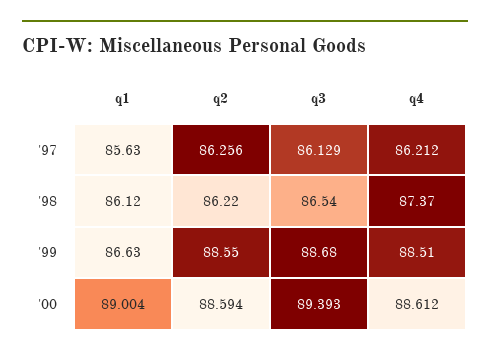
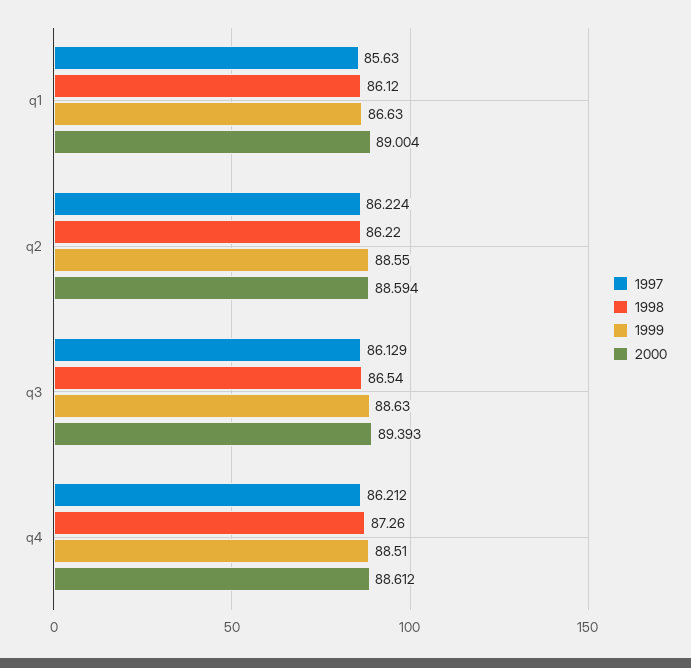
  {
    "'97": {
      "q1": 85.63,
-     "q2": 86.256,
+     "q2": 86.224,
      "q3": 86.129,
      "q4": 86.212
    },
    "'98": {
      "q1": 86.12,
      "q2": 86.22,
      "q3": 86.54,
-     "q4": 87.37
+     "q4": 87.26
    },
    "'99": {
      "q1": 86.63,
      "q2": 88.55,
-     "q3": 88.68,
+     "q3": 88.63,
      "q4": 88.51
    },
    "'00": {
      "q1": 89.004,
      "q2": 88.594,
      "q3": 89.393,
      "q4": 88.612
    }
  }

